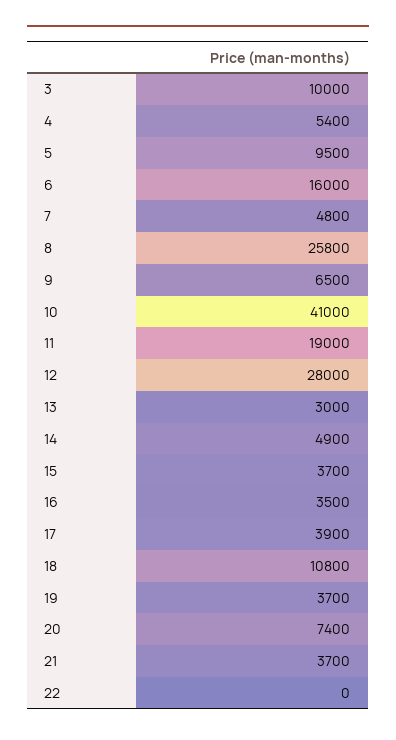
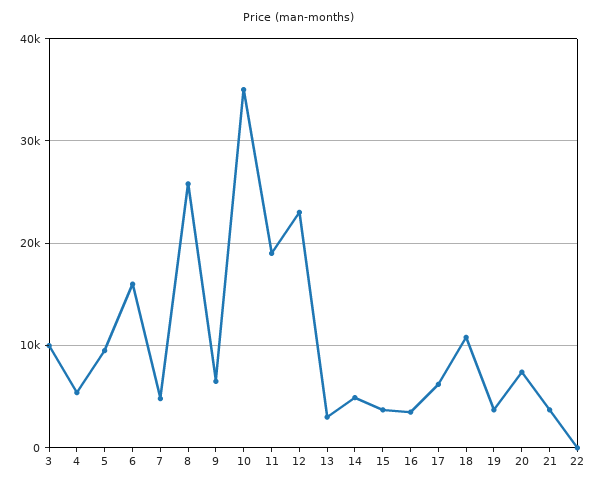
  {
    "3": 10000,
    "4": 5400,
    "5": 9500,
    "6": 16000,
    "7": 4800,
    "8": 25800,
    "9": 6500,
-   "10": 41000,
+   "10": 35000,
    "11": 19000,
-   "12": 28000,
+   "12": 23000,
    "13": 3000,
    "14": 4900,
    "15": 3700,
    "16": 3500,
-   "17": 3900,
+   "17": 6000,
    "18": 10800,
    "19": 3700,
    "20": 7400,
    "21": 3700,
    "22": 0
  }

